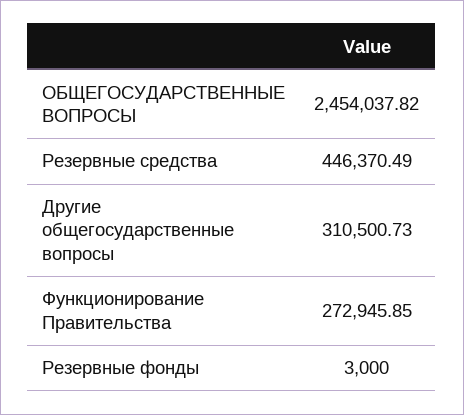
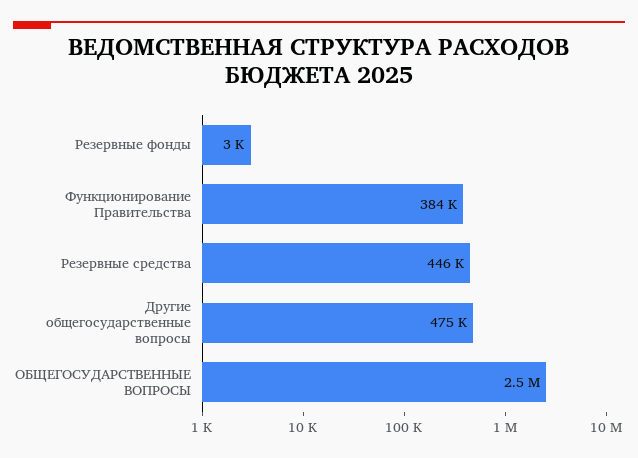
  {
    "ОБЩЕГОСУДАРСТВЕННЫЕ ВОПРОСЫ": 2454037.82,
    "Резервные средства": 446370.49,
-   "Другие общегосударственные вопросы": 310500.73,
+   "Другие общегосударственные вопросы": 475000,
-   "Функционирование Правительства": 272945.85,
+   "Функционирование Правительства": 384000,
    "Резервные фонды": 3000
  }

